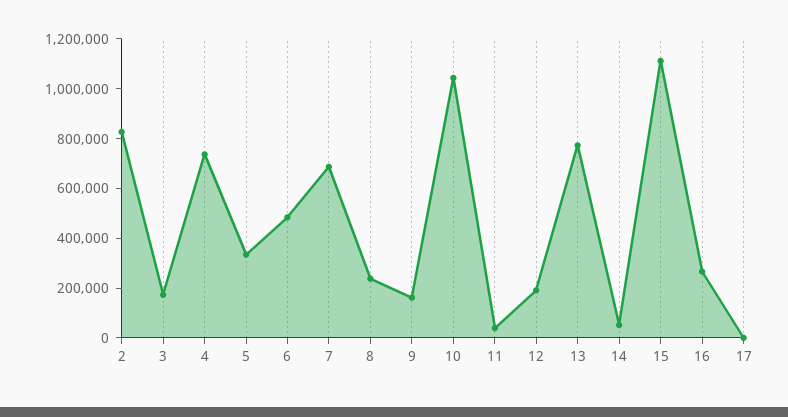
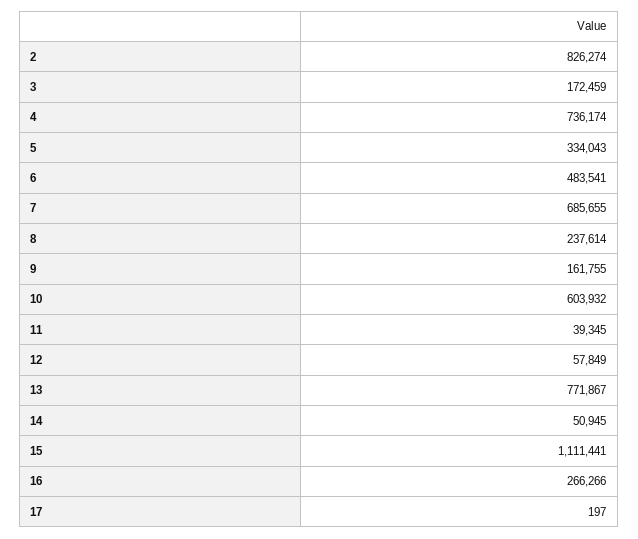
  {
    "2": 826274,
    "3": 172459,
    "4": 736174,
    "5": 334043,
    "6": 483541,
    "7": 685655,
    "8": 237614,
    "9": 161755,
-   "10": 1050000,
+   "10": 603932,
    "11": 39345,
-   "12": 200000,
+   "12": 57849,
    "13": 771867,
    "14": 50945,
    "15": 1111441,
    "16": 266266,
    "17": 197
  }

